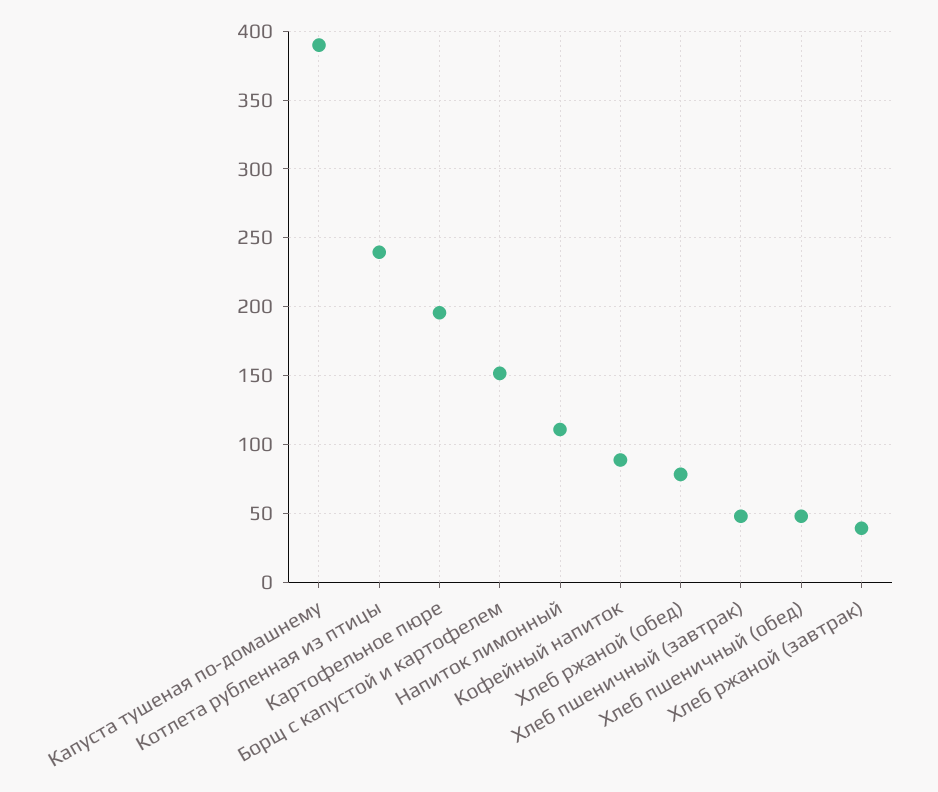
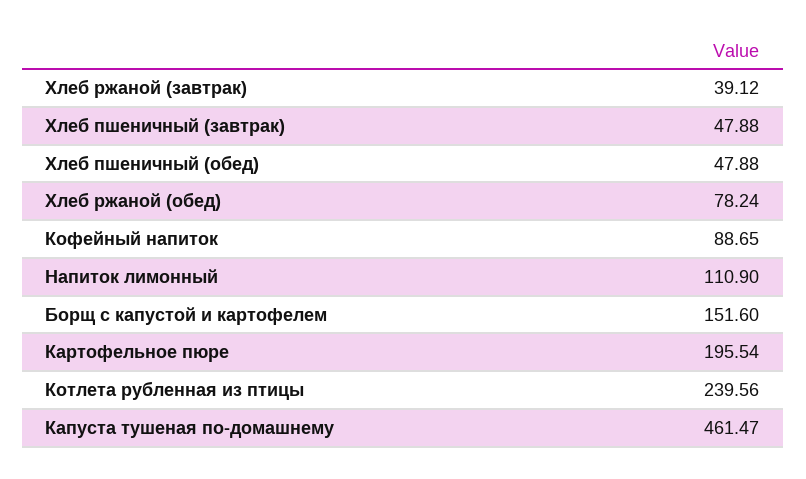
  {
-   "Капуста тушеная по-домашнему": 390,
+   "Капуста тушеная по-домашнему": 461.47,
    "Котлета рубленная из птицы": 239.56,
    "Картофельное пюре": 195.54,
    "Борщ с капустой и картофелем": 151.6,
    "Напиток лимонный": 110.9,
    "Кофейный напиток": 88.65,
    "Хлеб ржаной (обед)": 78.24,
    "Хлеб пшеничный (завтрак)": 47.88,
    "Хлеб пшеничный (обед)": 47.88,
    "Хлеб ржаной (завтрак)": 39.12
  }

